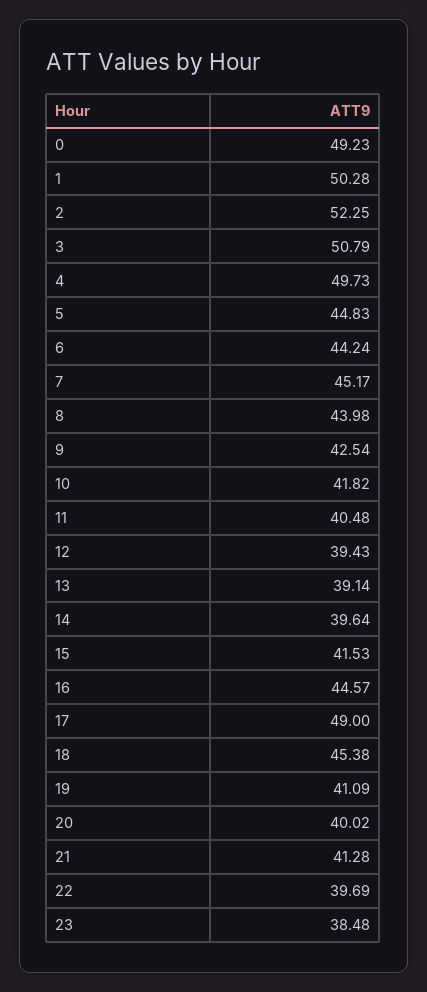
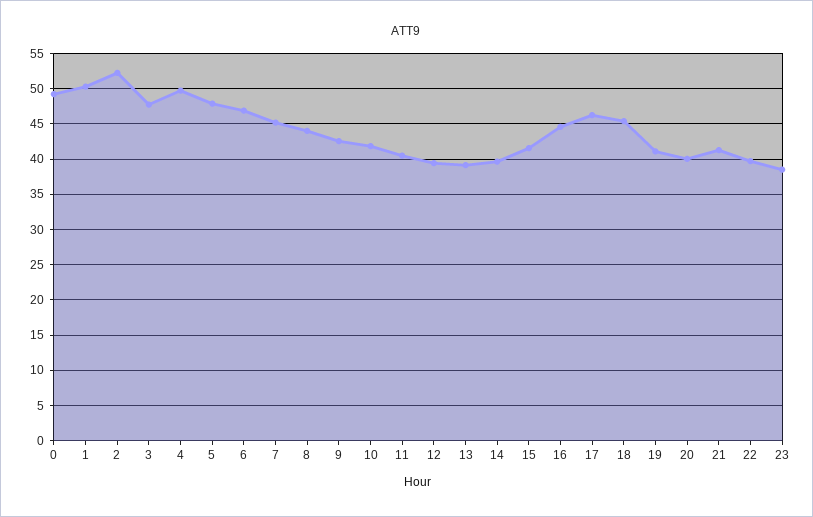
  {
    "0": 49.23,
    "1": 50.28,
    "2": 52.25,
-   "3": 50.79,
+   "3": 48,
    "4": 49.73,
-   "5": 44.83,
+   "5": 48,
-   "6": 44.24,
+   "6": 47,
    "7": 45.17,
    "8": 43.98,
    "9": 42.54,
    "10": 41.82,
    "11": 40.48,
    "12": 39.43,
    "13": 39.14,
    "14": 39.64,
    "15": 41.53,
    "16": 44.57,
-   "17": 49,
+   "17": 46,
    "18": 45.38,
    "19": 41.09,
    "20": 40.02,
    "21": 41.28,
    "22": 39.69,
    "23": 38.48
  }

